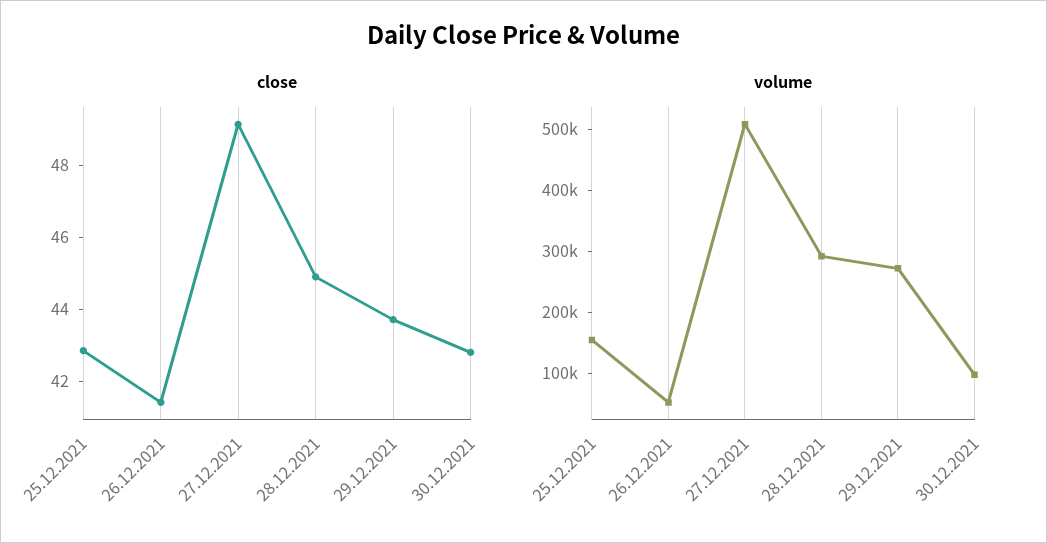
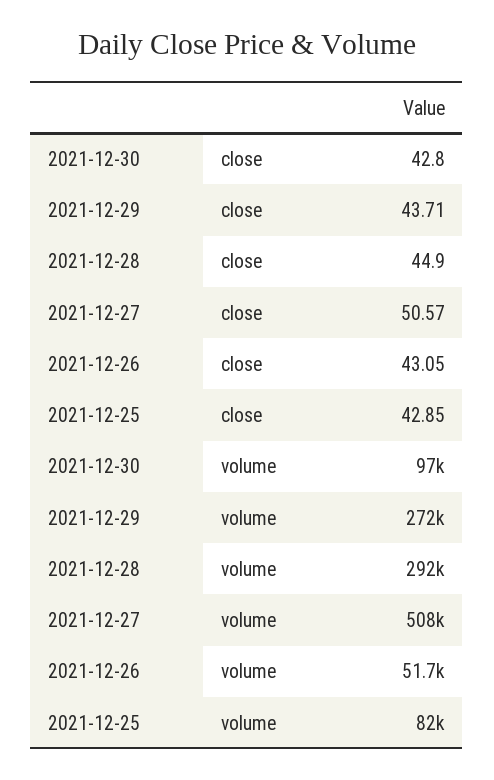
  {
    "close": {
      "25.12.2021": 42.85,
-     "26.12.2021": 41.5,
+     "26.12.2021": 43.05,
-     "27.12.2021": 49,
+     "27.12.2021": 50.57,
      "28.12.2021": 44.9,
      "29.12.2021": 43.71,
      "30.12.2021": 42.8
    },
    "volume": {
-     "25.12.2021": 160000,
+     "25.12.2021": 82000,
      "26.12.2021": 51700,
      "27.12.2021": 508000,
      "28.12.2021": 292000,
      "29.12.2021": 272000,
      "30.12.2021": 97000
    }
  }

